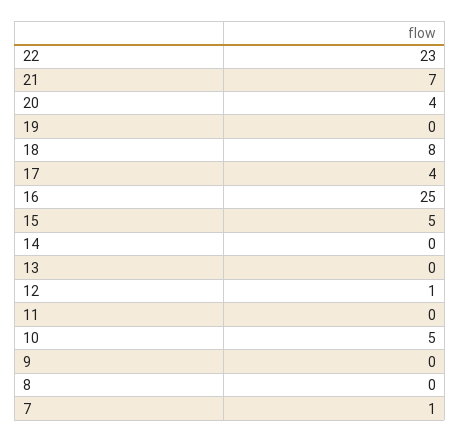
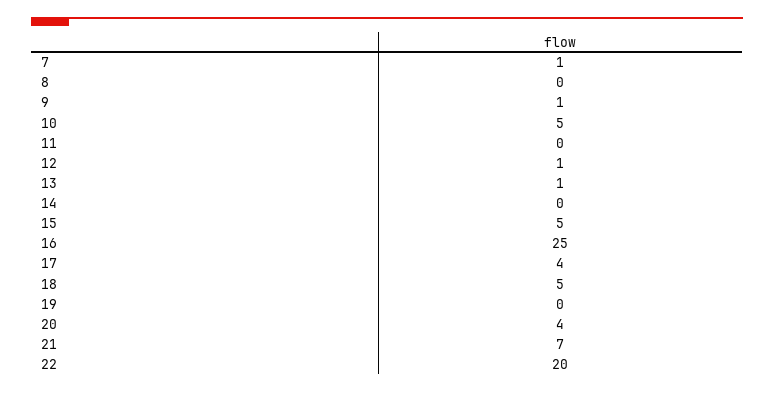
  {
-   "22": 23,
+   "22": 20,
    "21": 7,
    "20": 4,
    "19": 0,
-   "18": 8,
+   "18": 5,
    "17": 4,
    "16": 25,
    "15": 5,
    "14": 0,
-   "13": 0,
+   "13": 1,
    "12": 1,
    "11": 0,
    "10": 5,
-   "9": 0,
+   "9": 1,
    "8": 0,
    "7": 1
  }

